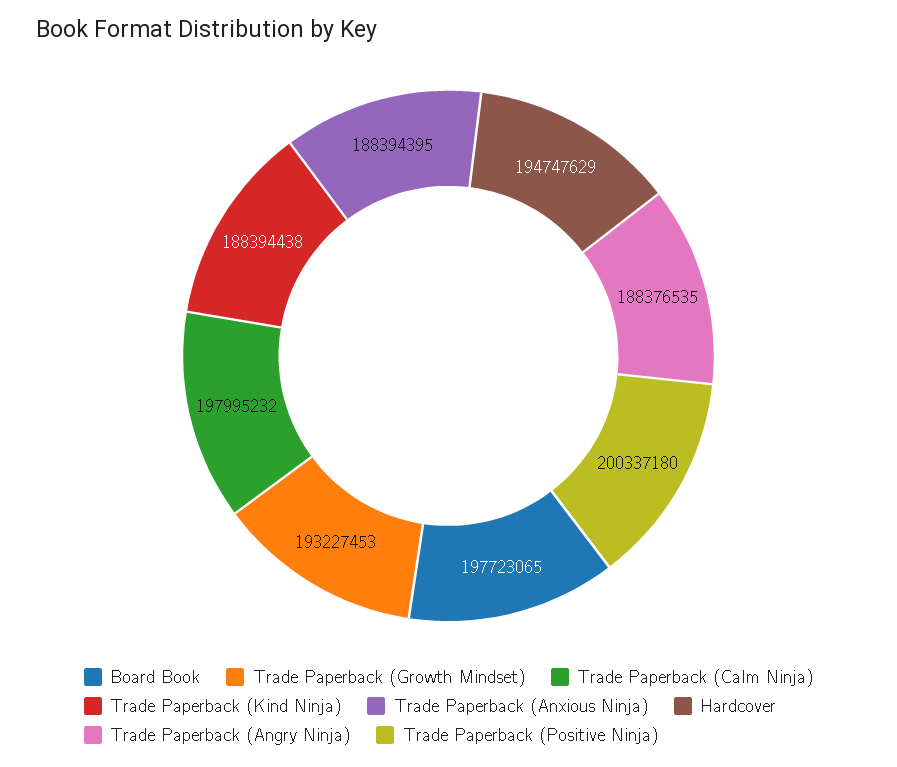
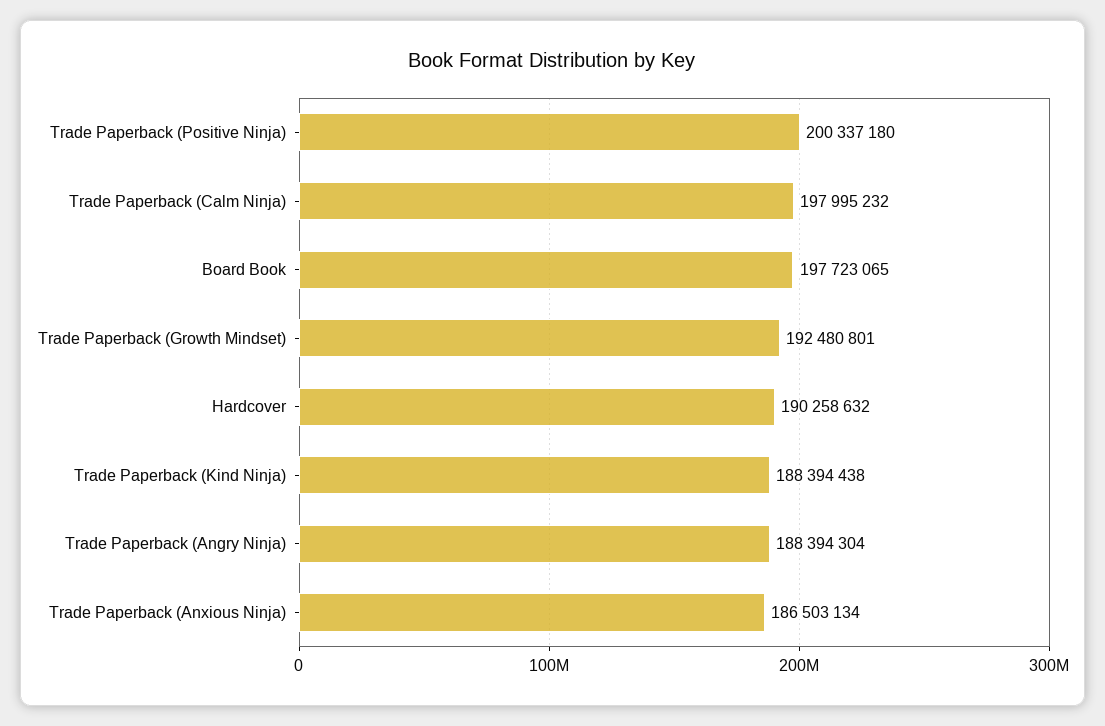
  {
    "Board Book": 197723065,
-   "Trade Paperback (Growth Mindset)": 193227453,
+   "Trade Paperback (Growth Mindset)": 192480801,
    "Trade Paperback (Calm Ninja)": 197995232,
    "Trade Paperback (Kind Ninja)": 188394438,
-   "Trade Paperback (Anxious Ninja)": 188394395,
+   "Trade Paperback (Anxious Ninja)": 186503134,
-   "Hardcover": 194747629,
+   "Hardcover": 190258632,
-   "Trade Paperback (Angry Ninja)": 188376535,
+   "Trade Paperback (Angry Ninja)": 188394304,
    "Trade Paperback (Positive Ninja)": 200337180
  }

